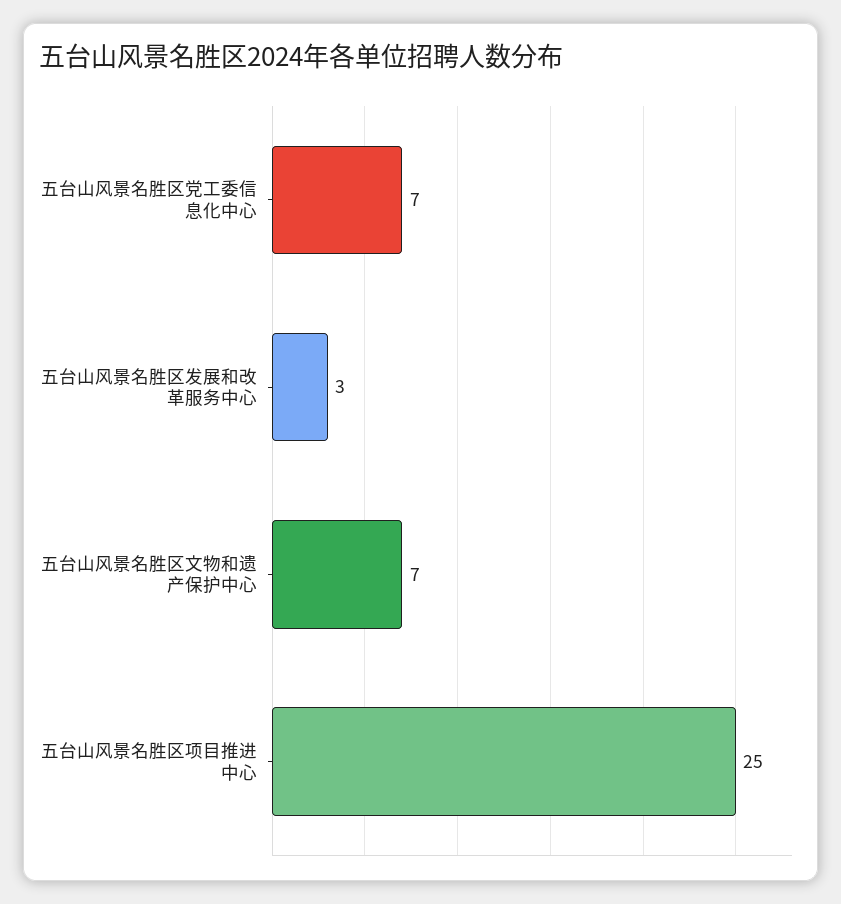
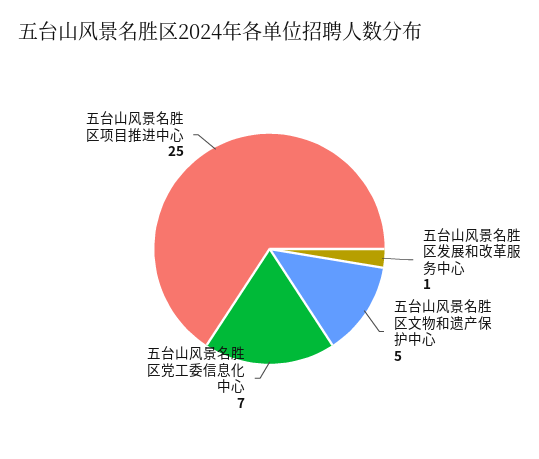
  {
    "五台山风景名胜区党工委信息化中心": 7,
-   "五台山风景名胜区发展和改革服务中心": 3,
+   "五台山风景名胜区发展和改革服务中心": 1,
-   "五台山风景名胜区文物和遗产保护中心": 7,
+   "五台山风景名胜区文物和遗产保护中心": 5,
    "五台山风景名胜区项目推进中心": 25
  }

